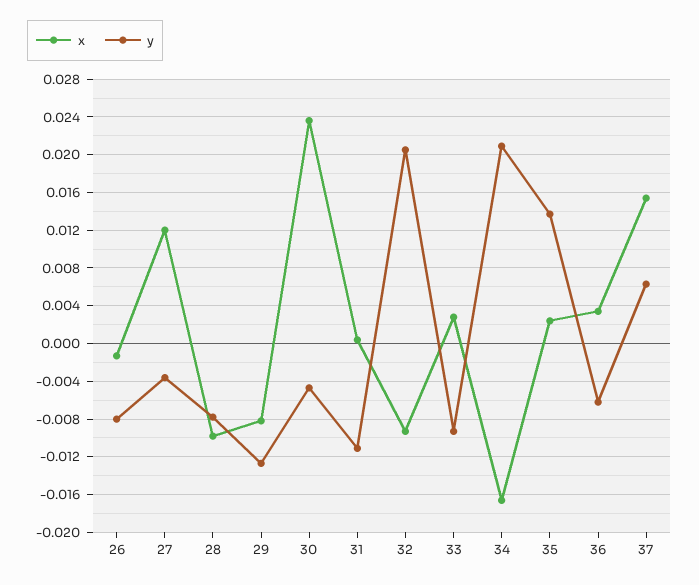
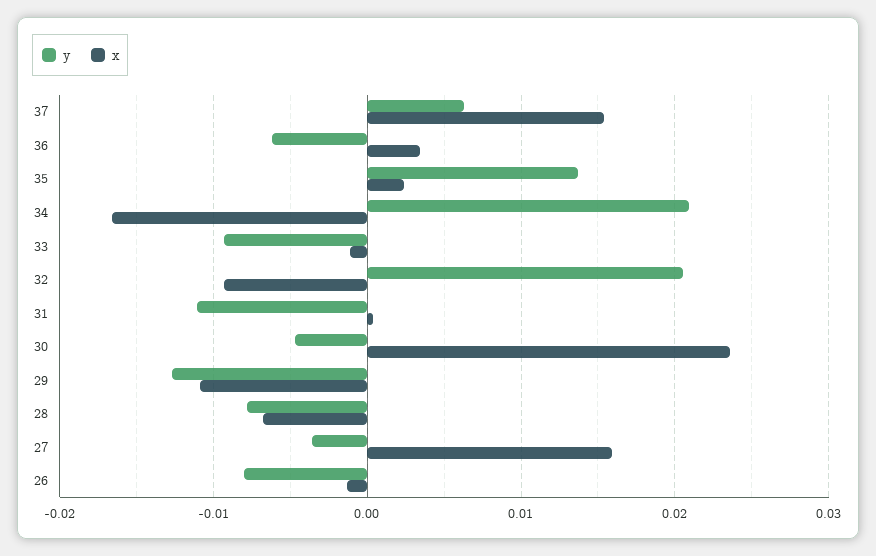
  {
    "x": {
      "26": -0.001,
-     "27": 0.012,
+     "27": 0.016,
-     "28": -0.01,
+     "28": -0.007,
-     "29": -0.008,
+     "29": -0.011,
      "30": 0.024,
      "31": 0,
      "32": -0.009,
-     "33": 0.003,
+     "33": -0.001,
      "34": -0.017,
      "35": 0.002,
      "36": 0.003,
      "37": 0.015
    },
    "y": {
      "26": -0.008,
      "27": -0.004,
      "28": -0.008,
      "29": -0.013,
      "30": -0.005,
      "31": -0.011,
      "32": 0.021,
      "33": -0.009,
      "34": 0.021,
      "35": 0.014,
      "36": -0.006,
      "37": 0.006
    }
  }

